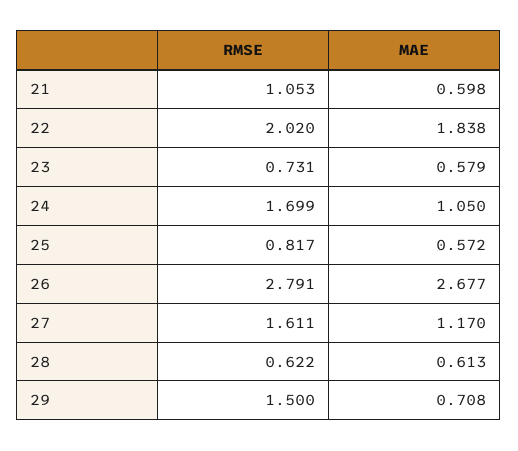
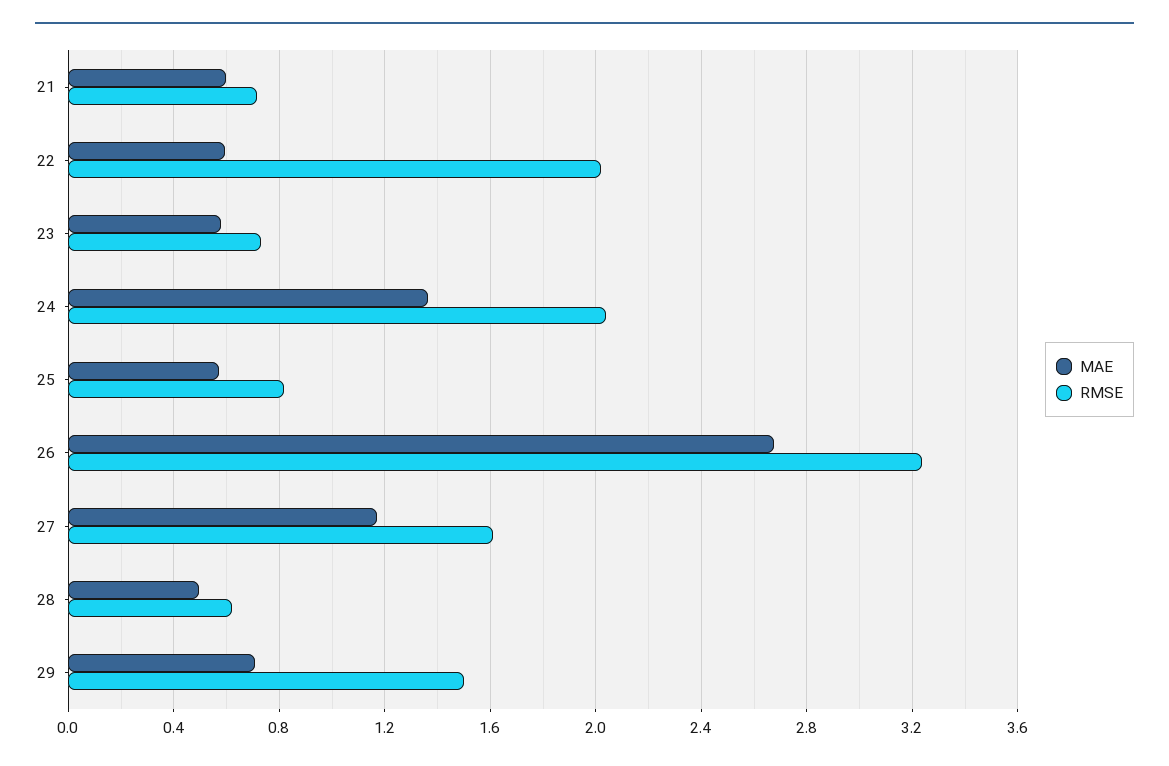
  {
    "RMSE": {
-     "21": 1.053,
+     "21": 0.7,
      "22": 2.02,
      "23": 0.731,
-     "24": 1.699,
+     "24": 2.05,
      "25": 0.817,
-     "26": 2.791,
+     "26": 3.25,
      "27": 1.611,
      "28": 0.622,
      "29": 1.5
    },
    "MAE": {
      "21": 0.598,
-     "22": 1.838,
+     "22": 0.6,
      "23": 0.579,
-     "24": 1.05,
+     "24": 1.35,
      "25": 0.572,
      "26": 2.677,
      "27": 1.17,
-     "28": 0.613,
+     "28": 0.5,
      "29": 0.708
    }
  }

